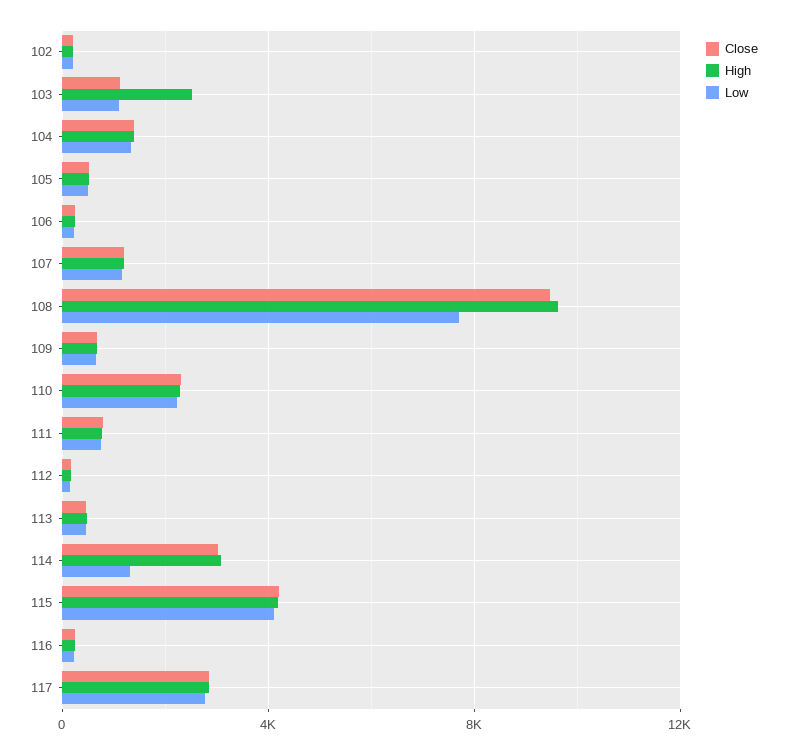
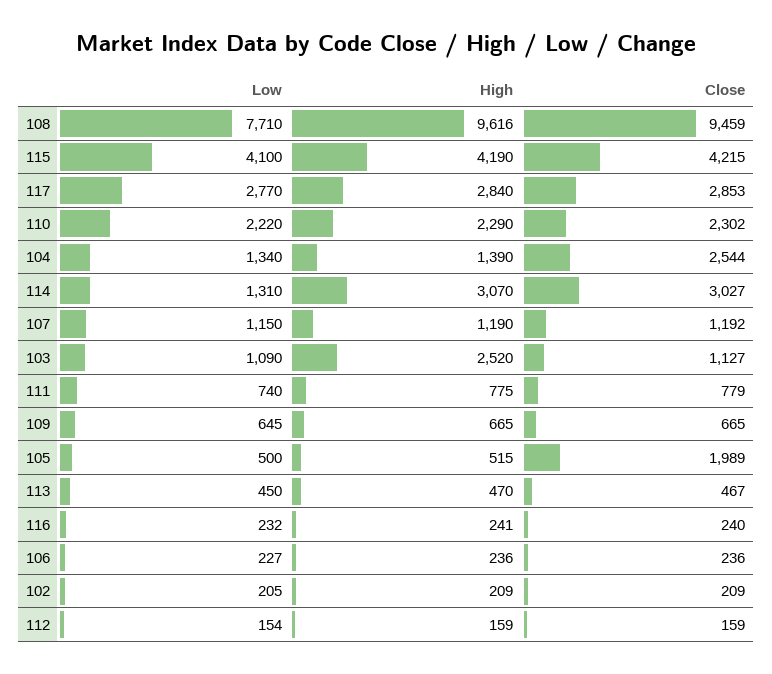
  {
    "Close": {
      "102": 209,
      "103": 1127,
-     "104": 1500,
+     "104": 2544,
-     "105": 500,
+     "105": 1989,
      "106": 236,
      "107": 1192,
      "108": 9459,
      "109": 665,
      "110": 2302,
      "111": 779,
      "112": 159,
      "113": 467,
      "114": 3027,
      "115": 4215,
      "116": 240,
      "117": 2853
    },
    "High": {
      "102": 209,
      "103": 2520,
      "104": 1390,
      "105": 515,
      "106": 236,
      "107": 1190,
      "108": 9616,
      "109": 665,
      "110": 2290,
      "111": 775,
      "112": 159,
      "113": 470,
      "114": 3070,
      "115": 4190,
      "116": 241,
      "117": 2840
    },
    "Low": {
      "102": 205,
      "103": 1090,
      "104": 1340,
      "105": 500,
      "106": 227,
      "107": 1150,
      "108": 7710,
      "109": 645,
      "110": 2220,
      "111": 740,
      "112": 154,
      "113": 450,
      "114": 1310,
      "115": 4100,
      "116": 232,
      "117": 2770
    }
  }

